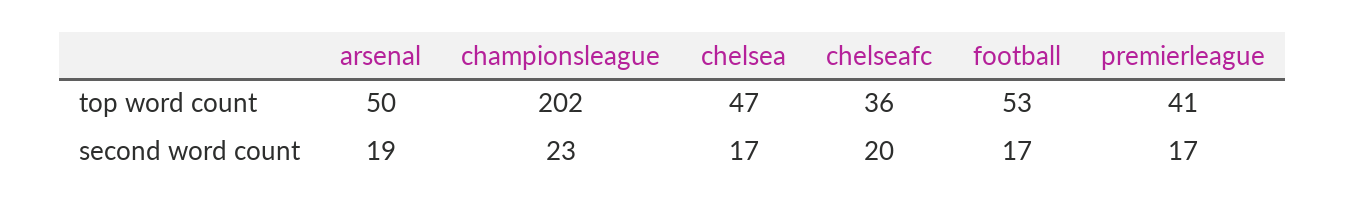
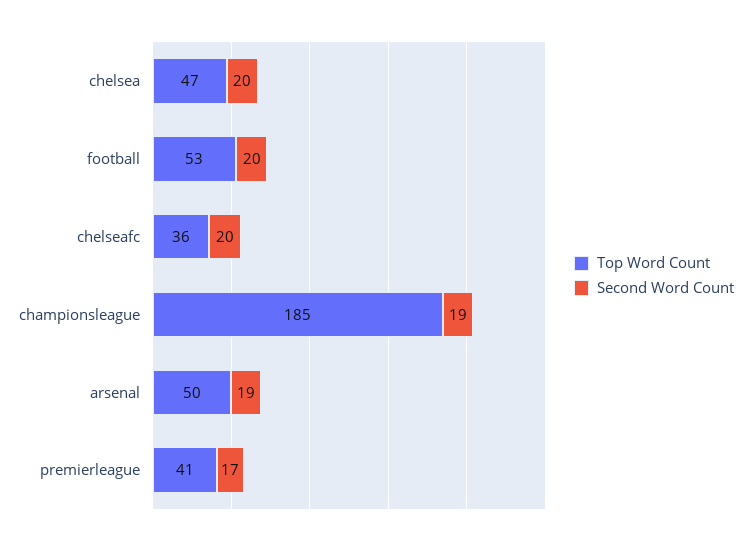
  {
    "top word count": {
      "arsenal": 50,
-     "championsleague": 202,
+     "championsleague": 185,
      "chelsea": 47,
      "chelseafc": 36,
      "football": 53,
      "premierleague": 41
    },
    "second word count": {
      "arsenal": 19,
-     "championsleague": 23,
+     "championsleague": 19,
-     "chelsea": 17,
+     "chelsea": 20,
      "chelseafc": 20,
-     "football": 17,
+     "football": 20,
      "premierleague": 17
    }
  }

